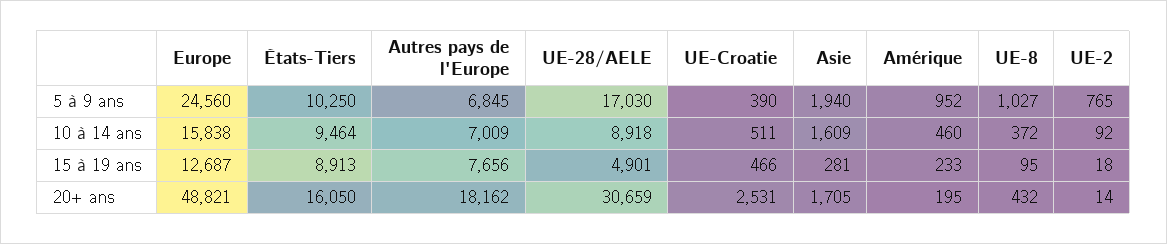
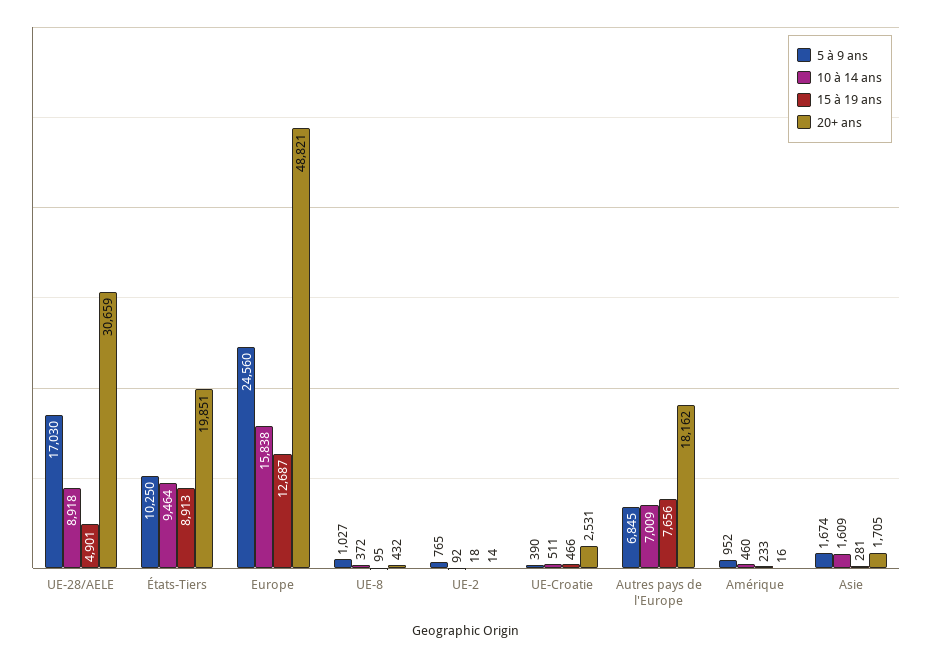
  {
    "5 à 9 ans": {
      "Europe": 24560,
      "États-Tiers": 10250,
      "Autres pays de l'Europe": 6845,
      "UE-28/AELE": 17030,
      "UE-Croatie": 390,
-     "Asie": 1940,
+     "Asie": 1674,
      "Amérique": 952,
      "UE-8": 1027,
      "UE-2": 765
    },
    "10 à 14 ans": {
      "Europe": 15838,
      "États-Tiers": 9464,
      "Autres pays de l'Europe": 7009,
      "UE-28/AELE": 8918,
      "UE-Croatie": 511,
      "Asie": 1609,
      "Amérique": 460,
      "UE-8": 372,
      "UE-2": 92
    },
    "15 à 19 ans": {
      "Europe": 12687,
      "États-Tiers": 8913,
      "Autres pays de l'Europe": 7656,
      "UE-28/AELE": 4901,
      "UE-Croatie": 466,
      "Asie": 281,
      "Amérique": 233,
      "UE-8": 95,
      "UE-2": 18
    },
    "20+ ans": {
      "Europe": 48821,
-     "États-Tiers": 16050,
+     "États-Tiers": 19851,
      "Autres pays de l'Europe": 18162,
      "UE-28/AELE": 30659,
      "UE-Croatie": 2531,
      "Asie": 1705,
-     "Amérique": 195,
+     "Amérique": 16,
      "UE-8": 432,
      "UE-2": 14
    }
  }

